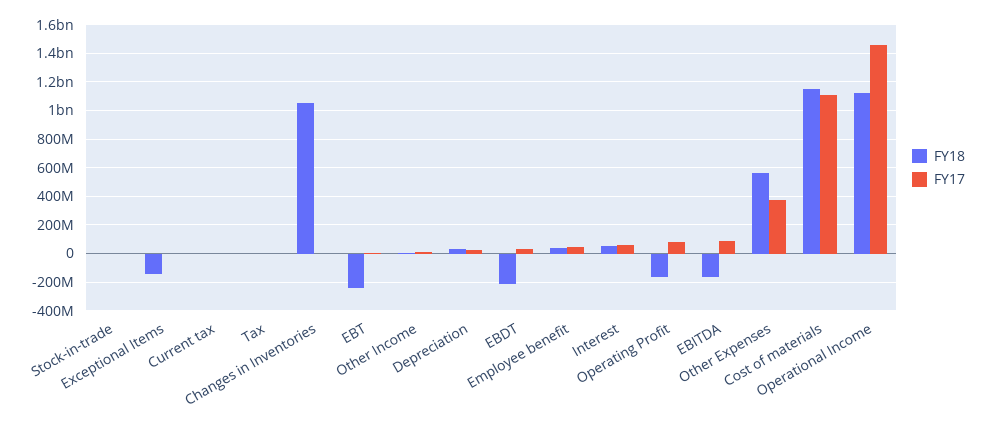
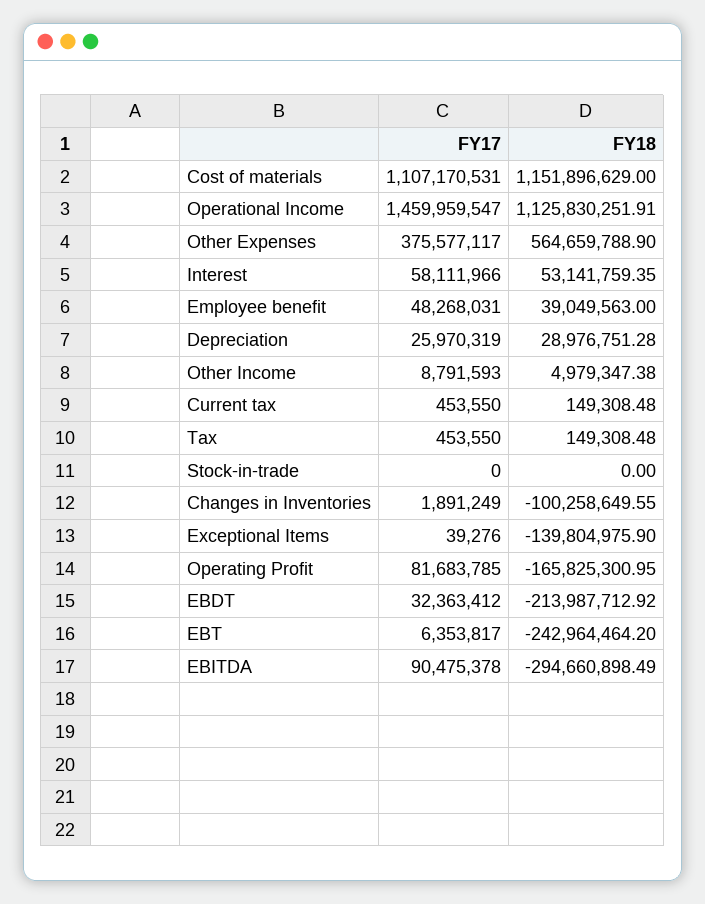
  {
    "FY18": {
      "Stock-in-trade": 0,
      "Exceptional Items": -139804975.9,
      "Current tax": 149308.48,
      "Tax": 149308.48,
-     "Changes in Inventories": 1050000000,
+     "Changes in Inventories": -100258649.55,
      "EBT": -242964464.2,
      "Other Income": 4979347.38,
      "Depreciation": 28976751.28,
      "EBDT": -213987712.92,
      "Employee benefit": 39049563,
      "Interest": 53141759.35,
      "Operating Profit": -165825300.95,
-     "EBITDA": -150000000,
+     "EBITDA": -294660898.49,
      "Other Expenses": 564659788.9,
      "Cost of materials": 1151896629,
      "Operational Income": 1125830251.91
    },
    "FY17": {
      "Stock-in-trade": 0,
      "Exceptional Items": 39276,
      "Current tax": 453550,
      "Tax": 453550,
      "Changes in Inventories": 1891249,
      "EBT": 6353817,
      "Other Income": 8791593,
      "Depreciation": 25970319,
      "EBDT": 32363412,
      "Employee benefit": 48268031,
      "Interest": 58111966,
      "Operating Profit": 81683785,
      "EBITDA": 90475378,
      "Other Expenses": 375577117,
      "Cost of materials": 1107170531,
      "Operational Income": 1459959547
    }
  }

